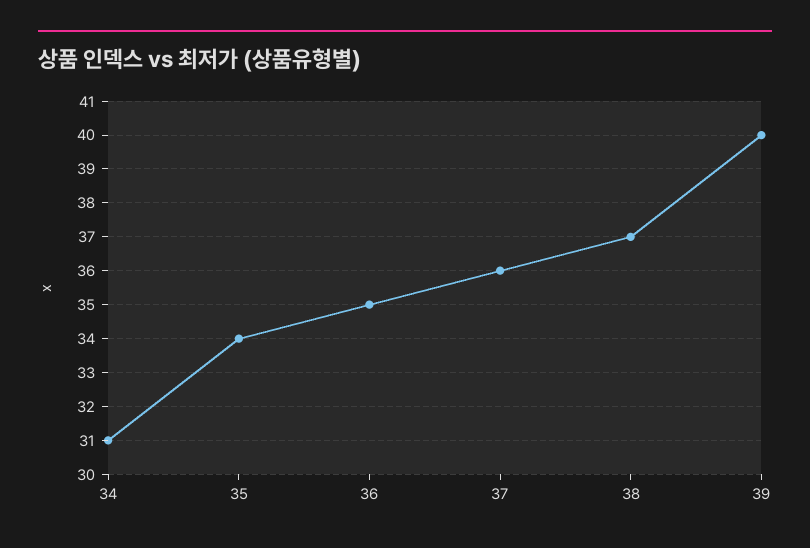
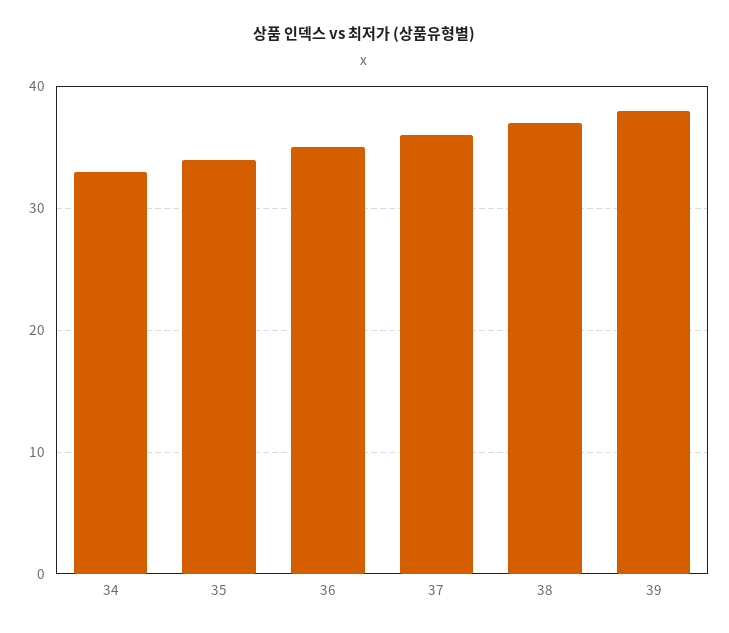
  {
-   "34": 31,
+   "34": 33,
    "35": 34,
    "36": 35,
    "37": 36,
    "38": 37,
-   "39": 40
+   "39": 38
  }

